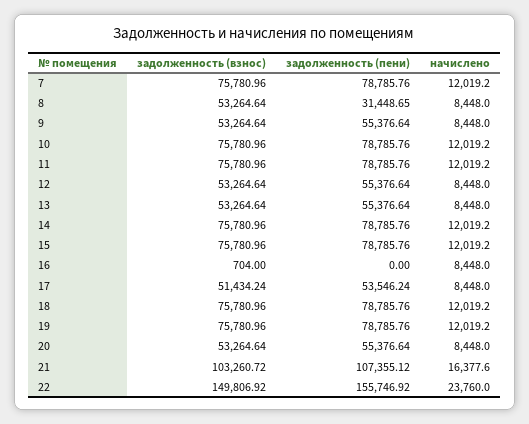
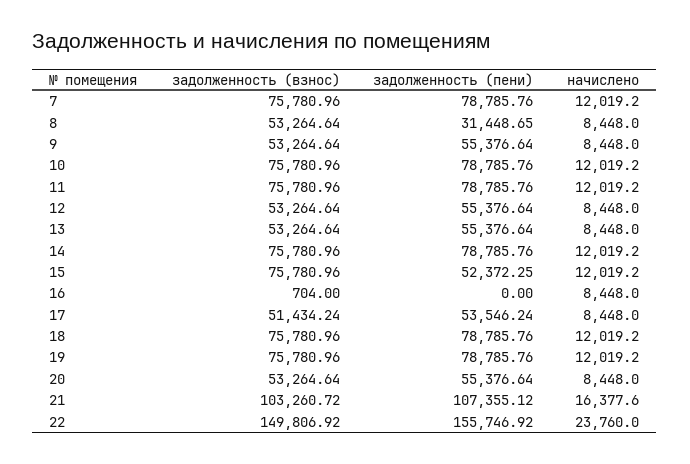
  {
    "задолженность (взнос)": {
      "7": 75780.96,
      "8": 53264.64,
      "9": 53264.64,
      "10": 75780.96,
      "11": 75780.96,
      "12": 53264.64,
      "13": 53264.64,
      "14": 75780.96,
      "15": 75780.96,
      "16": 704,
      "17": 51434.24,
      "18": 75780.96,
      "19": 75780.96,
      "20": 53264.64,
      "21": 103260.72,
      "22": 149806.92
    },
    "задолженность (пени)": {
      "7": 78785.76,
      "8": 31448.65,
      "9": 55376.64,
      "10": 78785.76,
      "11": 78785.76,
      "12": 55376.64,
      "13": 55376.64,
      "14": 78785.76,
-     "15": 78785.76,
+     "15": 52372.25,
      "16": 0,
      "17": 53546.24,
      "18": 78785.76,
      "19": 78785.76,
      "20": 55376.64,
      "21": 107355.12,
      "22": 155746.92
    },
    "начислено": {
      "7": 12019.2,
      "8": 8448,
      "9": 8448,
      "10": 12019.2,
      "11": 12019.2,
      "12": 8448,
      "13": 8448,
      "14": 12019.2,
      "15": 12019.2,
      "16": 8448,
      "17": 8448,
      "18": 12019.2,
      "19": 12019.2,
      "20": 8448,
      "21": 16377.6,
      "22": 23760
    }
  }

